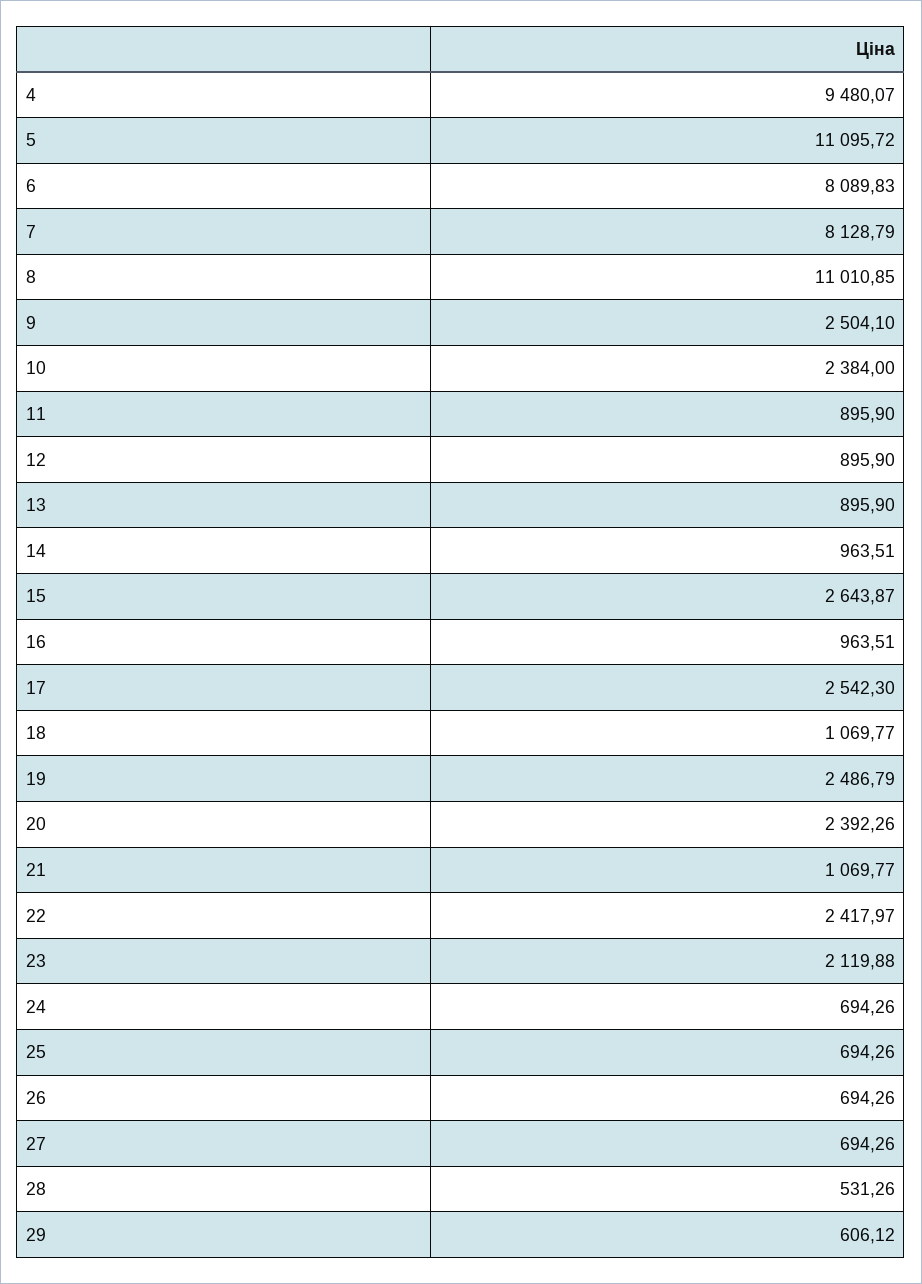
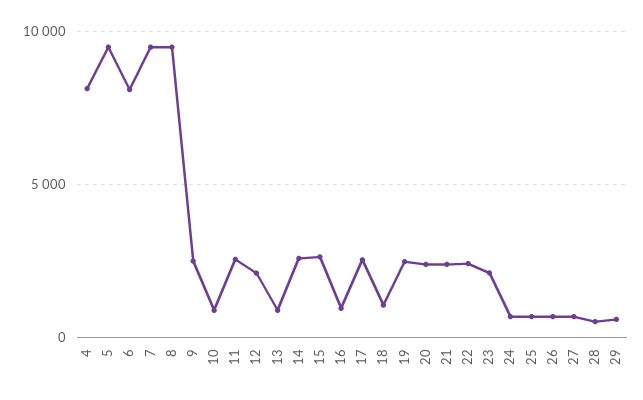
  {
-   "4": 9480.07,
+   "4": 8000,
-   "5": 11095.72,
+   "5": 9500,
    "6": 8089.83,
-   "7": 8128.79,
+   "7": 9500,
-   "8": 11010.85,
+   "8": 9500,
    "9": 2504.1,
-   "10": 2384,
+   "10": 1000,
-   "11": 895.9,
+   "11": 2500,
-   "12": 895.9,
+   "12": 2000,
    "13": 895.9,
-   "14": 963.51,
+   "14": 2500,
    "15": 2643.87,
    "16": 963.51,
    "17": 2542.3,
    "18": 1069.77,
    "19": 2486.79,
    "20": 2392.26,
-   "21": 1069.77,
+   "21": 2500,
    "22": 2417.97,
    "23": 2119.88,
    "24": 694.26,
    "25": 694.26,
    "26": 694.26,
    "27": 694.26,
    "28": 531.26,
    "29": 606.12
  }

